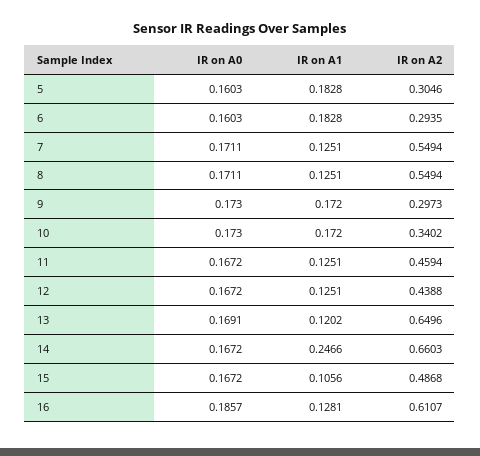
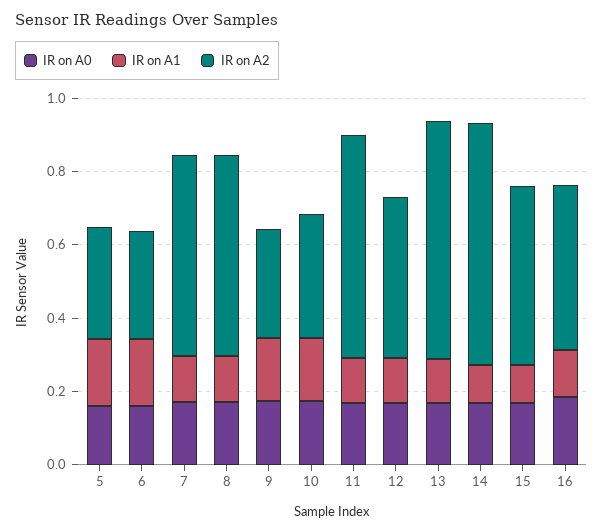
  {
    "IR on A0": {
      "5": 0.1603,
      "6": 0.1603,
      "7": 0.1711,
      "8": 0.1711,
      "9": 0.173,
      "10": 0.173,
      "11": 0.1672,
      "12": 0.1672,
      "13": 0.1691,
      "14": 0.1672,
      "15": 0.1672,
      "16": 0.1857
    },
    "IR on A1": {
      "5": 0.1828,
      "6": 0.1828,
      "7": 0.1251,
      "8": 0.1251,
      "9": 0.172,
      "10": 0.172,
      "11": 0.1251,
      "12": 0.1251,
      "13": 0.1202,
-     "14": 0.2466,
+     "14": 0.1,
      "15": 0.1056,
      "16": 0.1281
    },
    "IR on A2": {
      "5": 0.3046,
      "6": 0.2935,
      "7": 0.5494,
      "8": 0.5494,
      "9": 0.2973,
      "10": 0.3402,
-     "11": 0.4594,
+     "11": 0.6,
      "12": 0.4388,
      "13": 0.6496,
      "14": 0.6603,
      "15": 0.4868,
-     "16": 0.6107
+     "16": 0.45
    }
  }

